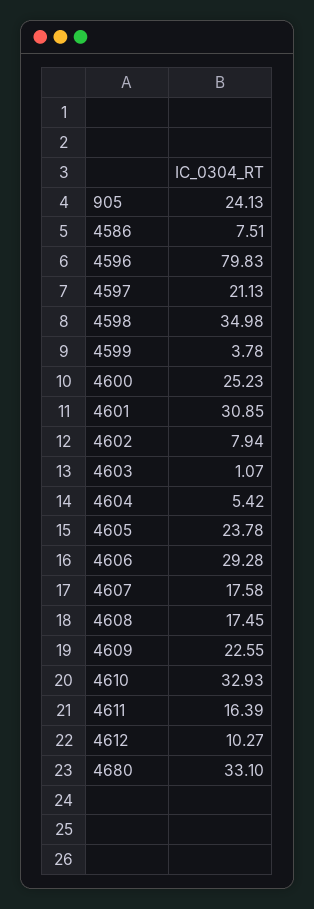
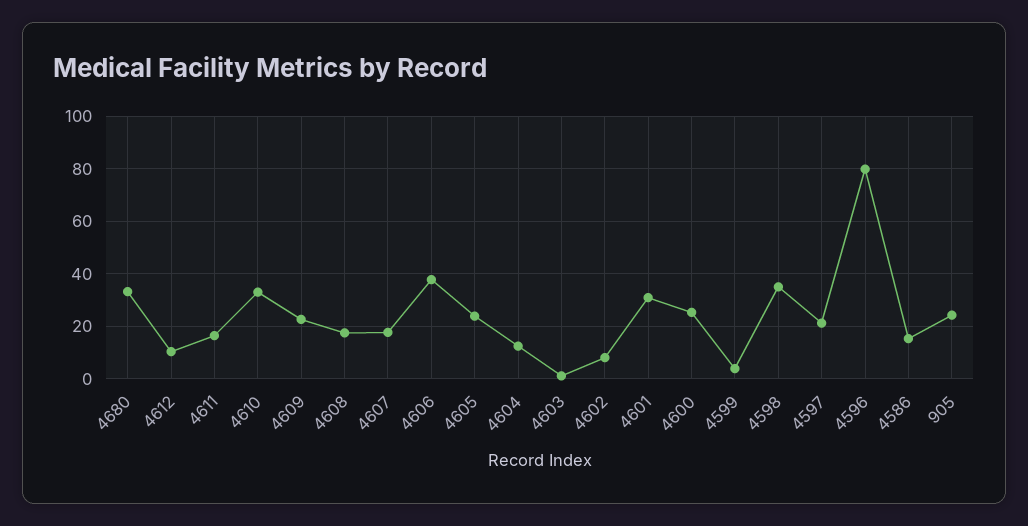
  {
    "905": 24.13,
-   "4586": 7.51,
+   "4586": 15,
    "4596": 79.83,
    "4597": 21.13,
    "4598": 34.98,
    "4599": 3.78,
    "4600": 25.23,
    "4601": 30.85,
    "4602": 7.94,
    "4603": 1.07,
-   "4604": 5.42,
+   "4604": 12.5,
    "4605": 23.78,
-   "4606": 29.28,
+   "4606": 37.5,
    "4607": 17.58,
    "4608": 17.45,
    "4609": 22.55,
    "4610": 32.93,
    "4611": 16.39,
    "4612": 10.27,
    "4680": 33.1
  }

